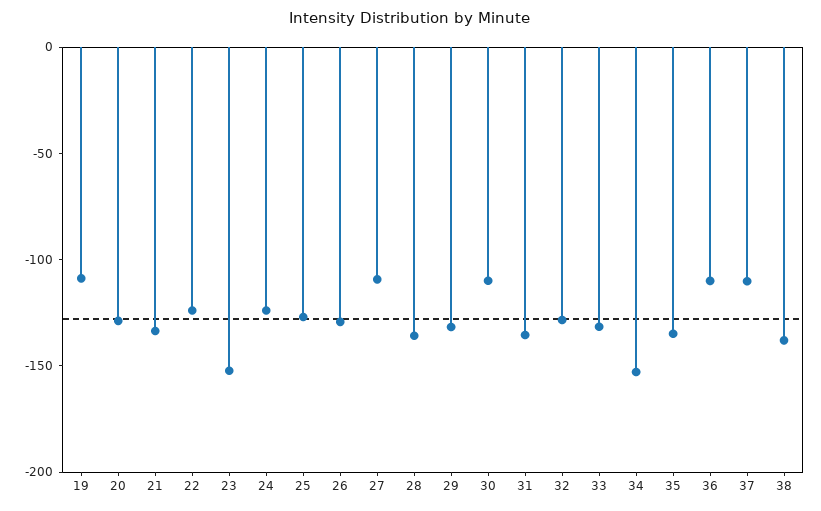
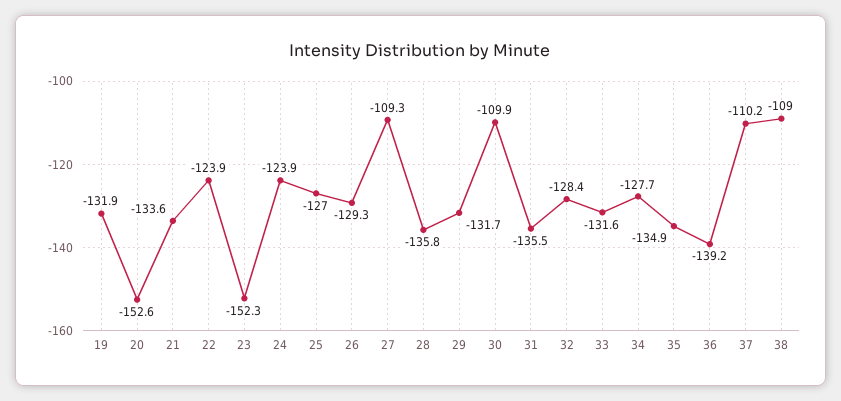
  {
-   "19": -110,
+   "19": -131.9,
-   "20": -130,
+   "20": -152.6,
    "21": -133.6,
    "22": -123.9,
    "23": -152.3,
    "24": -123.9,
    "25": -127,
    "26": -129.3,
    "27": -109.3,
    "28": -135.8,
    "29": -131.7,
    "30": -109.9,
    "31": -135.5,
    "32": -128.4,
    "33": -131.6,
-   "34": -150,
+   "34": -127.7,
    "35": -134.9,
-   "36": -110,
+   "36": -139.2,
    "37": -110.2,
-   "38": -140
+   "38": -109
  }

